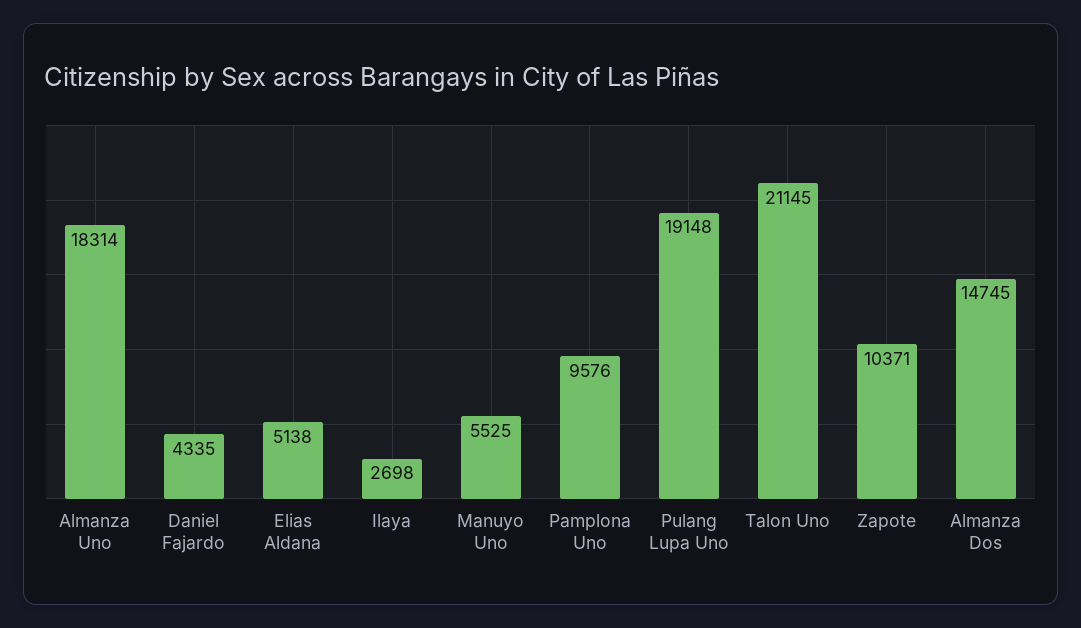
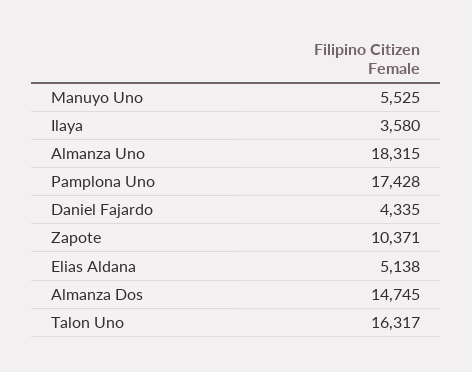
  {
-   "Almanza Uno": 18314,
+   "Almanza Uno": 18315,
    "Daniel Fajardo": 4335,
    "Elias Aldana": 5138,
-   "Ilaya": 2698,
+   "Ilaya": 3580,
    "Manuyo Uno": 5525,
-   "Pamplona Uno": 9576,
+   "Pamplona Uno": 17428,
-   "Pulang Lupa Uno": 19148,
-   "Talon Uno": 21145,
+   "Talon Uno": 16317,
    "Zapote": 10371,
    "Almanza Dos": 14745
  }

